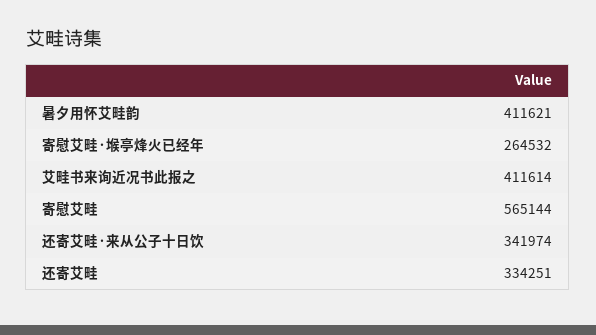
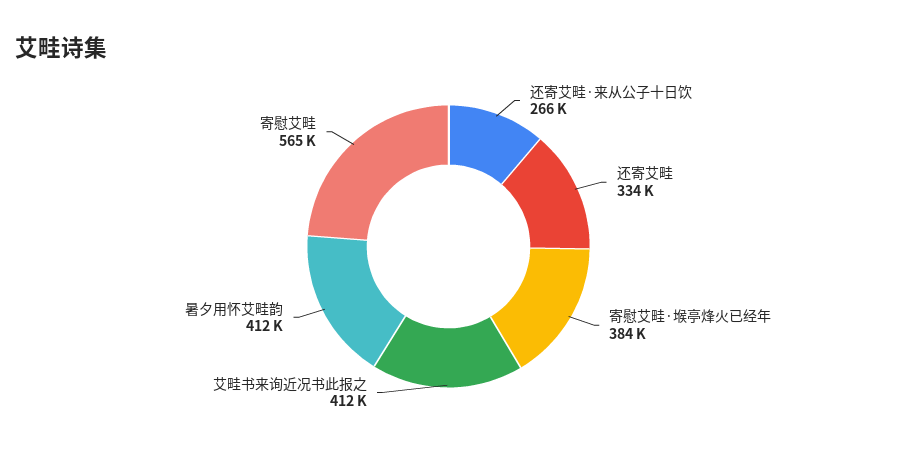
  {
    "暑夕用怀艾畦韵": 411621,
-   "寄慰艾畦·堠亭烽火已经年": 264532,
+   "寄慰艾畦·堠亭烽火已经年": 384000,
    "艾畦书来询近况书此报之": 411614,
    "寄慰艾畦": 565144,
-   "还寄艾畦·来从公子十日饮": 341974,
+   "还寄艾畦·来从公子十日饮": 266000,
    "还寄艾畦": 334251
  }

